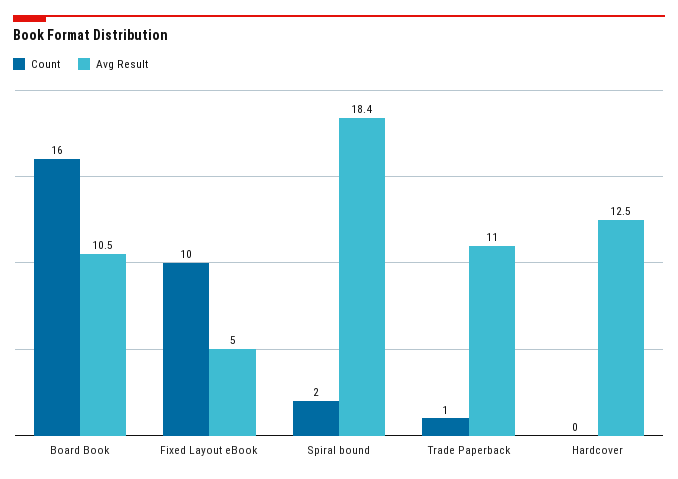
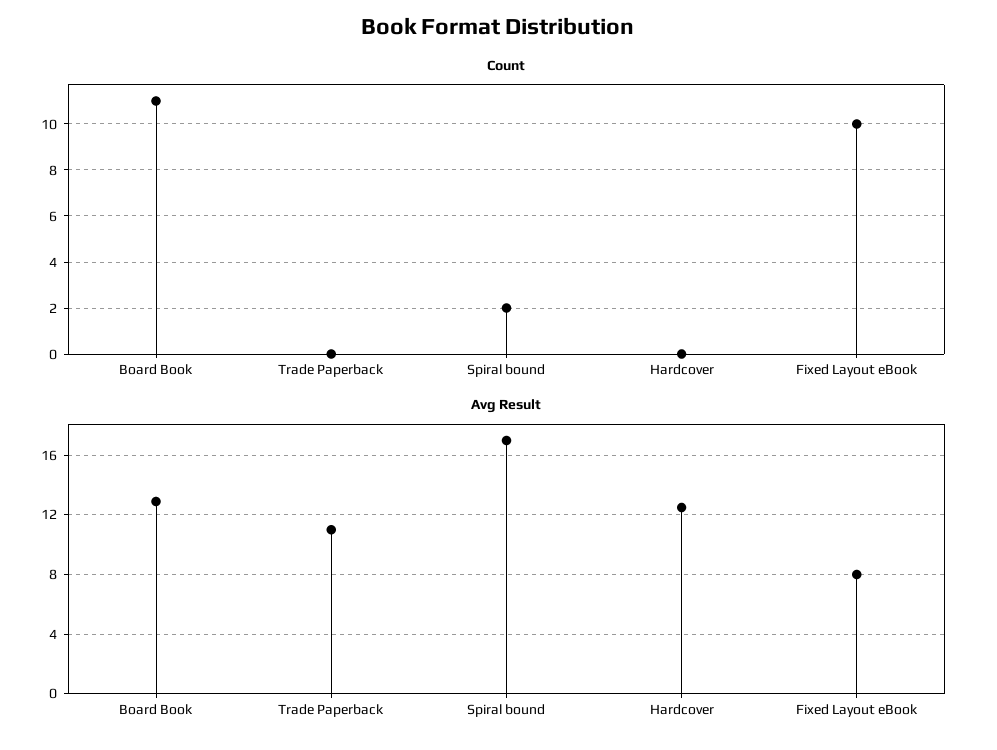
  {
    "Count": {
-     "Board Book": 16,
+     "Board Book": 11,
      "Fixed Layout eBook": 10,
      "Spiral bound": 2,
-     "Trade Paperback": 1,
+     "Trade Paperback": 0,
      "Hardcover": 0
    },
    "Avg Result": {
-     "Board Book": 10.5,
+     "Board Book": 13,
-     "Fixed Layout eBook": 5,
+     "Fixed Layout eBook": 8,
-     "Spiral bound": 18.4,
+     "Spiral bound": 17,
      "Trade Paperback": 11,
      "Hardcover": 12.5
    }
  }

